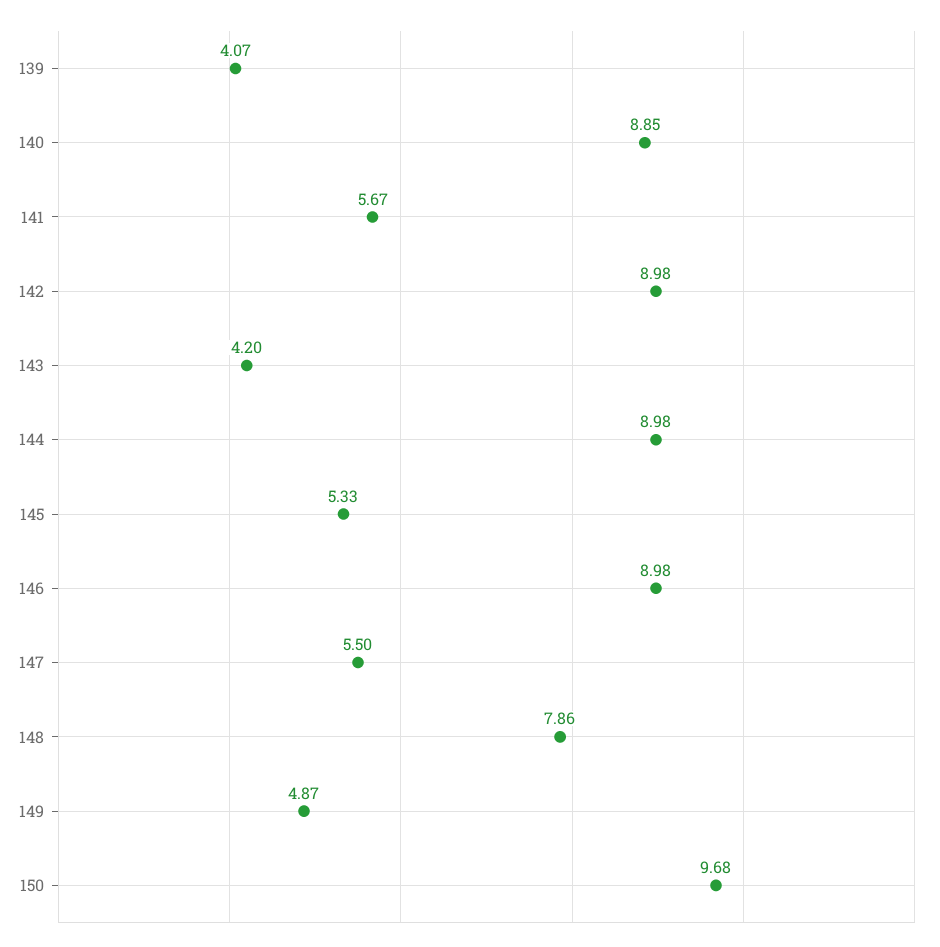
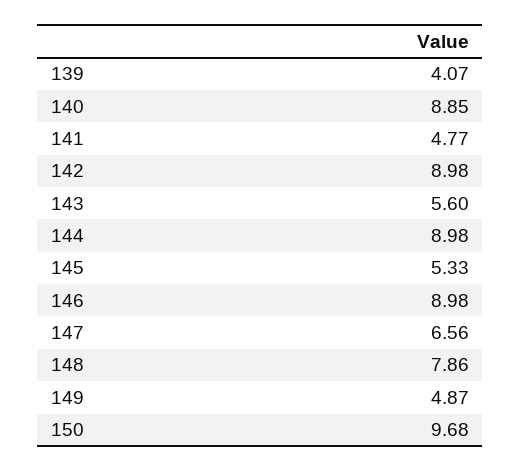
  {
    "139": 4.07,
    "140": 8.85,
-   "141": 5.67,
+   "141": 4.77,
    "142": 8.98,
-   "143": 4.2,
+   "143": 5.6,
    "144": 8.98,
    "145": 5.33,
    "146": 8.98,
-   "147": 5.5,
+   "147": 6.56,
    "148": 7.86,
    "149": 4.87,
    "150": 9.68
  }

